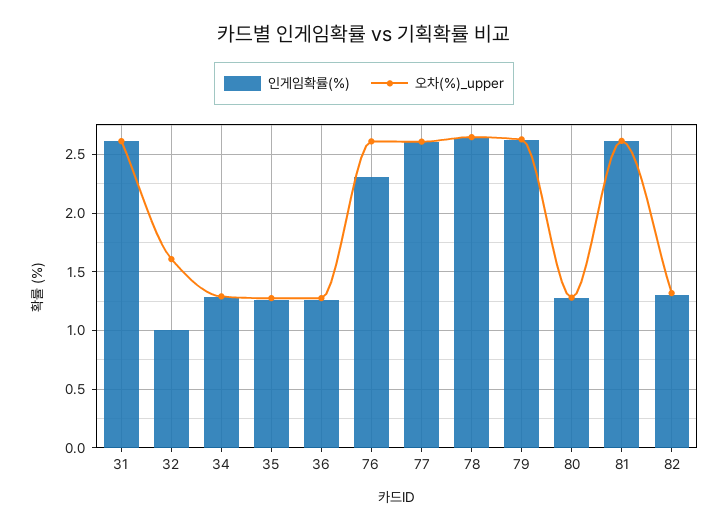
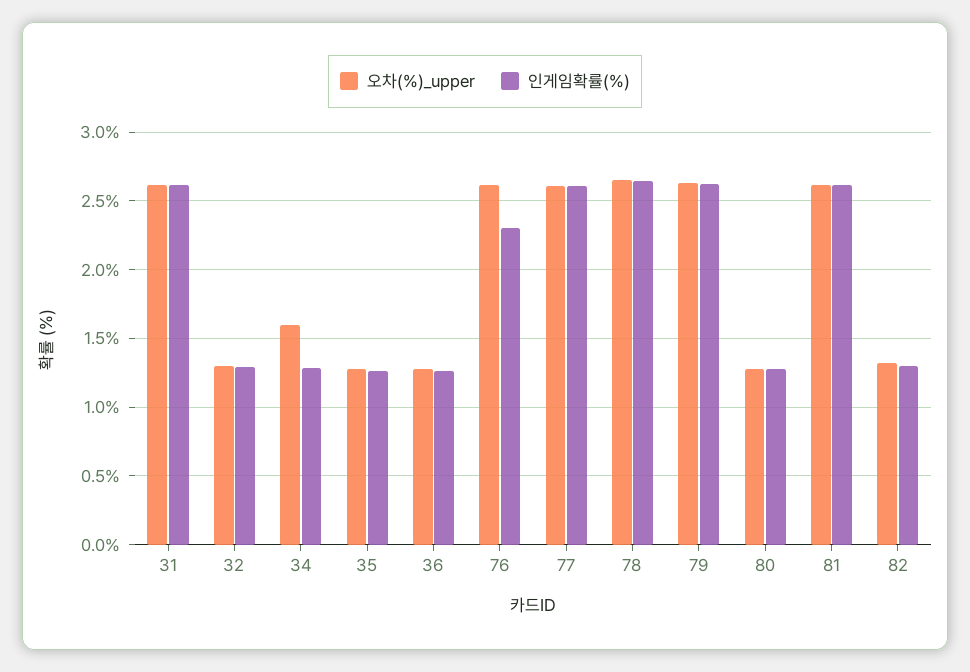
  {
    "인게임확률(%)": {
      "31": 2.6,
-     "32": 1,
+     "32": 1.3,
      "34": 1.3,
      "35": 1.25,
      "36": 1.25,
      "76": 2.3,
      "77": 2.6,
      "78": 2.65,
      "79": 2.65,
      "80": 1.3,
      "81": 2.6,
      "82": 1.3
    },
    "오차(%)_upper": {
      "31": 2.6,
-     "32": 1.6,
+     "32": 1.3,
-     "34": 1.3,
+     "34": 1.6,
      "35": 1.3,
      "36": 1.3,
      "76": 2.6,
      "77": 2.6,
      "78": 2.65,
      "79": 2.65,
      "80": 1.3,
      "81": 2.6,
      "82": 1.3
    }
  }

